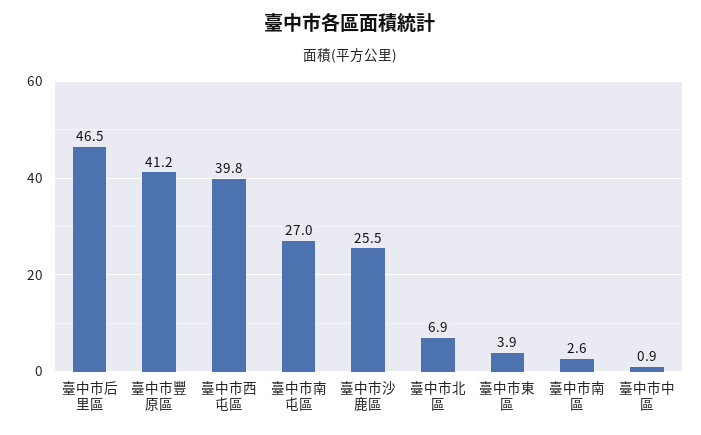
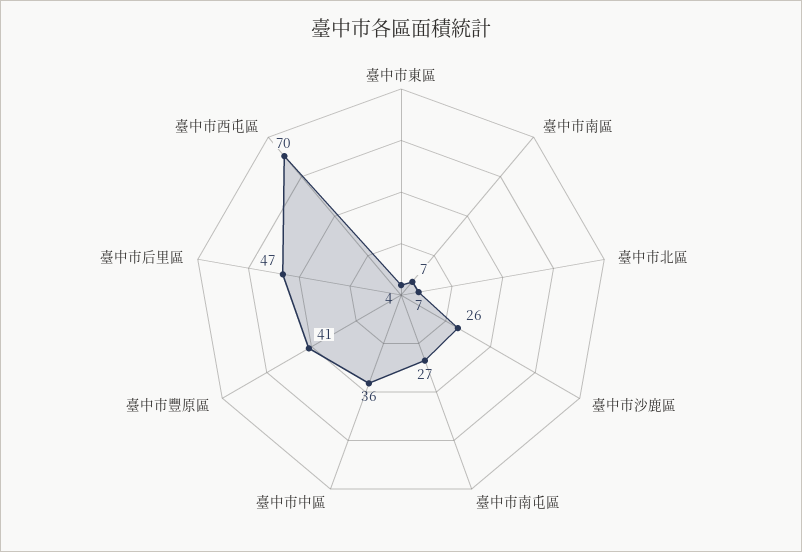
  {
    "臺中市后里區": 46.5,
    "臺中市豐原區": 41.2,
-   "臺中市西屯區": 39.8,
+   "臺中市西屯區": 70,
    "臺中市南屯區": 27,
    "臺中市沙鹿區": 25.5,
    "臺中市北區": 6.9,
    "臺中市東區": 3.9,
-   "臺中市南區": 2.6,
+   "臺中市南區": 7,
-   "臺中市中區": 0.9
+   "臺中市中區": 36
  }

